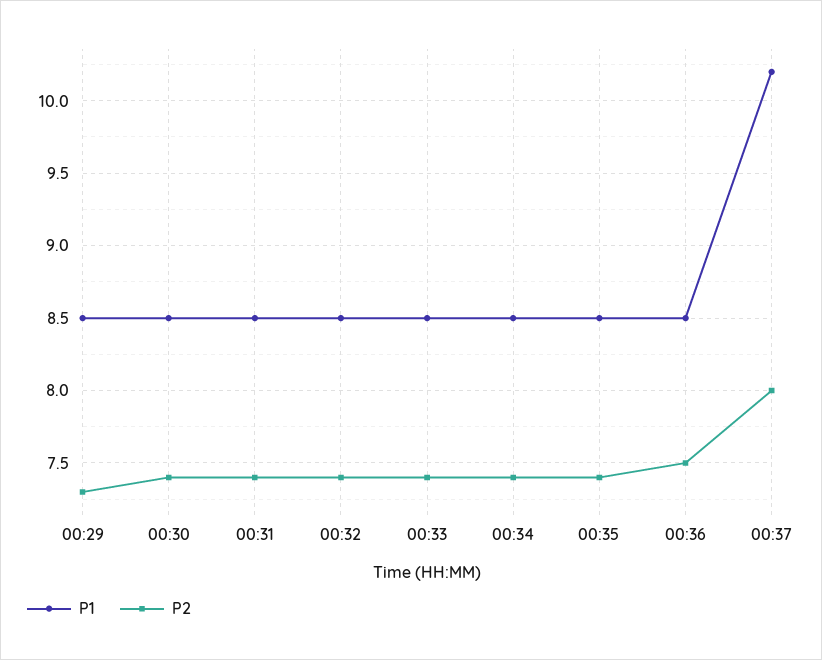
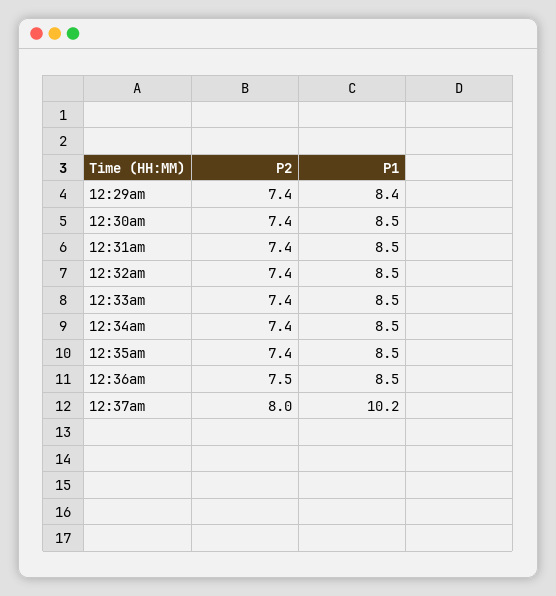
  {
    "P1": {
-     "00:29": 8.5,
+     "00:29": 8.4,
      "00:30": 8.5,
      "00:31": 8.5,
      "00:32": 8.5,
      "00:33": 8.5,
      "00:34": 8.5,
      "00:35": 8.5,
      "00:36": 8.5,
      "00:37": 10.2
    },
    "P2": {
-     "00:29": 7.3,
+     "00:29": 7.4,
      "00:30": 7.4,
      "00:31": 7.4,
      "00:32": 7.4,
      "00:33": 7.4,
      "00:34": 7.4,
      "00:35": 7.4,
      "00:36": 7.5,
      "00:37": 8
    }
  }

